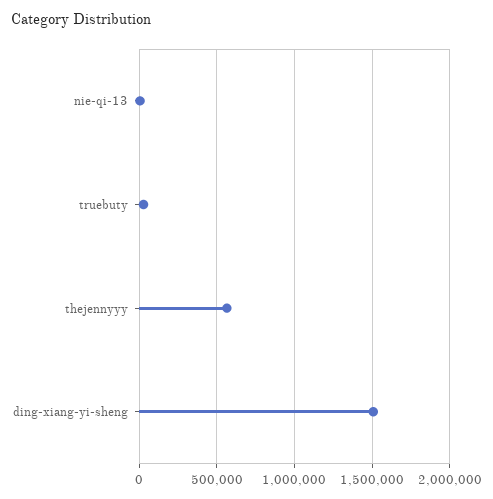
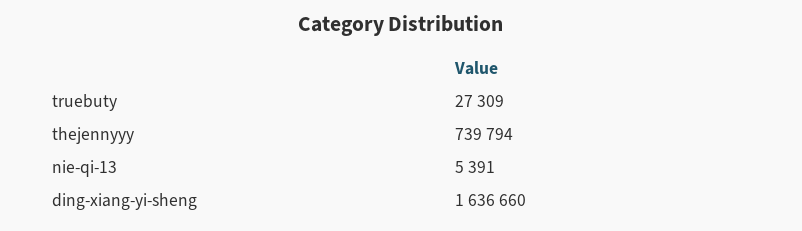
  {
    "nie-qi-13": 5391,
    "truebuty": 27309,
-   "thejennyyy": 550000,
+   "thejennyyy": 739794,
-   "ding-xiang-yi-sheng": 1500000
+   "ding-xiang-yi-sheng": 1636660
  }

